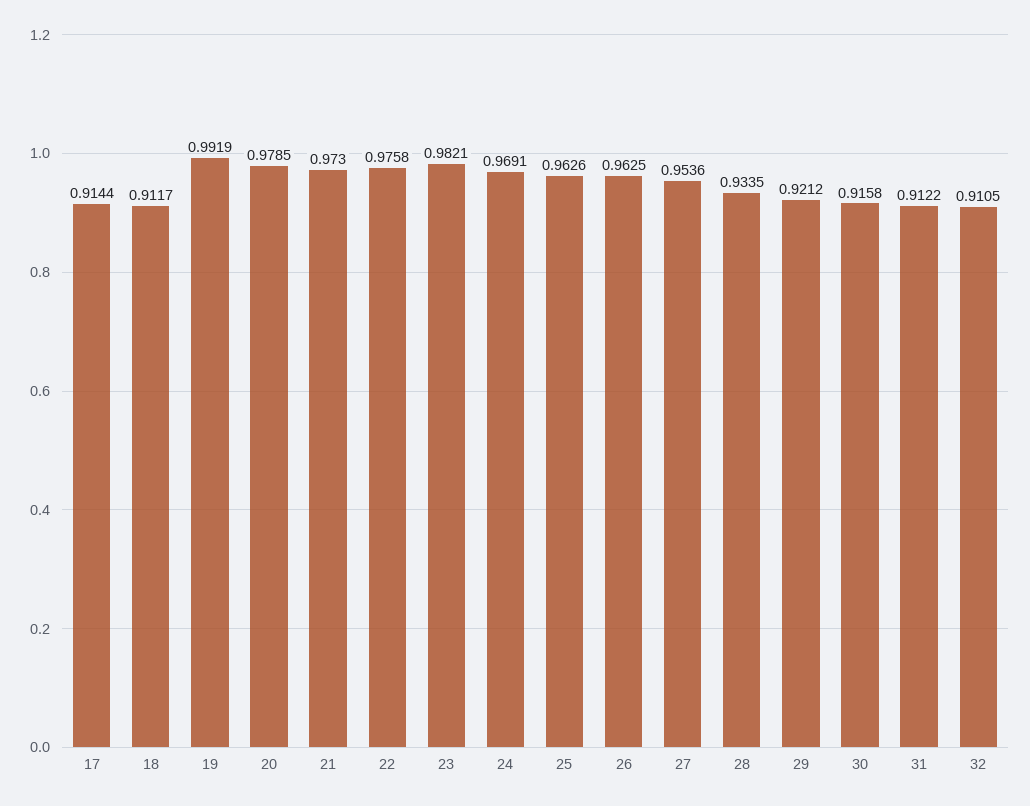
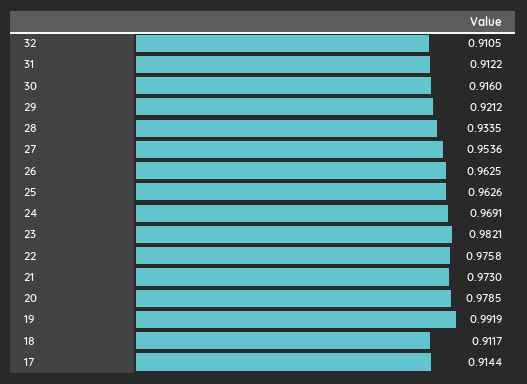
  {
    "17": 0.9144,
    "18": 0.9117,
    "19": 0.9919,
    "20": 0.9785,
    "21": 0.973,
    "22": 0.9758,
    "23": 0.9821,
    "24": 0.9691,
    "25": 0.9626,
    "26": 0.9625,
    "27": 0.9536,
    "28": 0.9335,
    "29": 0.9212,
-   "30": 0.9158,
+   "30": 0.916,
    "31": 0.9122,
    "32": 0.9105
  }

